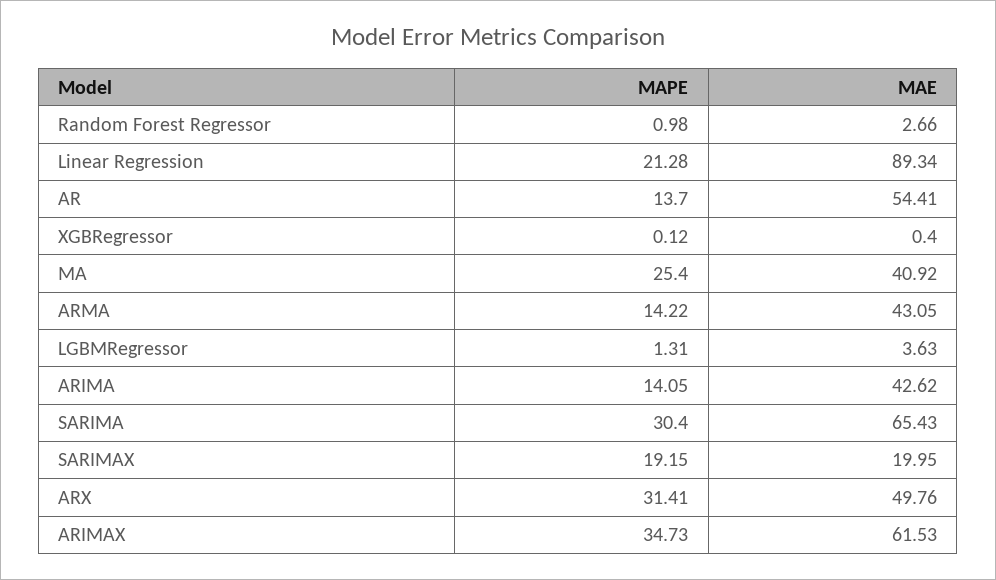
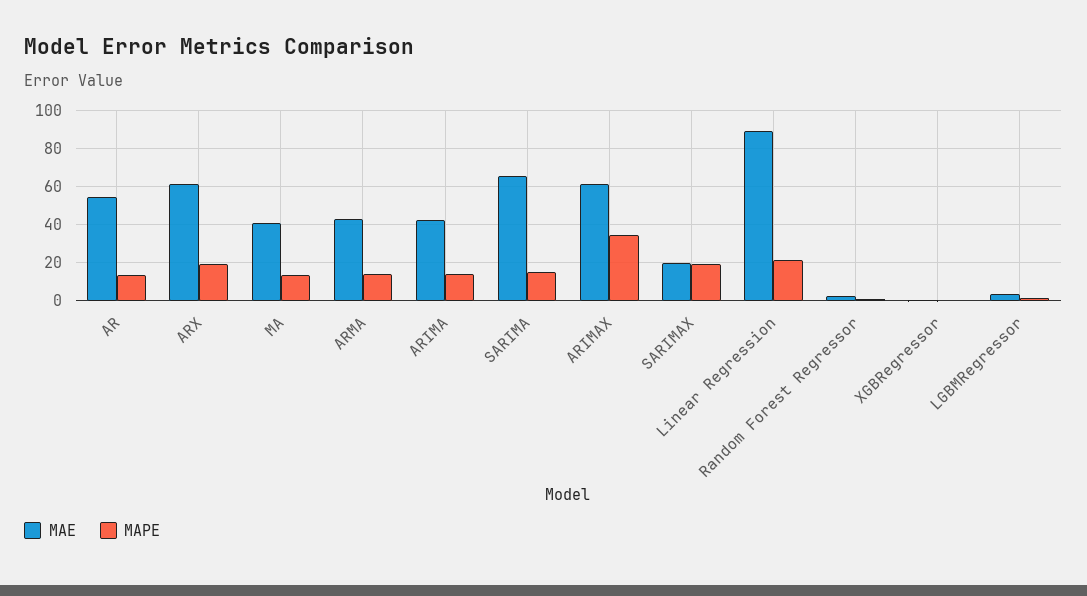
  {
    "MAPE": {
      "Random Forest Regressor": 0.98,
      "Linear Regression": 21.28,
      "AR": 13.7,
      "XGBRegressor": 0.12,
-     "MA": 25.4,
+     "MA": 15,
      "ARMA": 14.22,
      "LGBMRegressor": 1.31,
      "ARIMA": 14.05,
-     "SARIMA": 30.4,
+     "SARIMA": 15,
      "SARIMAX": 19.15,
-     "ARX": 31.41,
+     "ARX": 20,
      "ARIMAX": 34.73
    },
    "MAE": {
      "Random Forest Regressor": 2.66,
      "Linear Regression": 89.34,
      "AR": 54.41,
      "XGBRegressor": 0.4,
      "MA": 40.92,
      "ARMA": 43.05,
      "LGBMRegressor": 3.63,
      "ARIMA": 42.62,
      "SARIMA": 65.43,
      "SARIMAX": 19.95,
-     "ARX": 49.76,
+     "ARX": 60,
      "ARIMAX": 61.53
    }
  }

